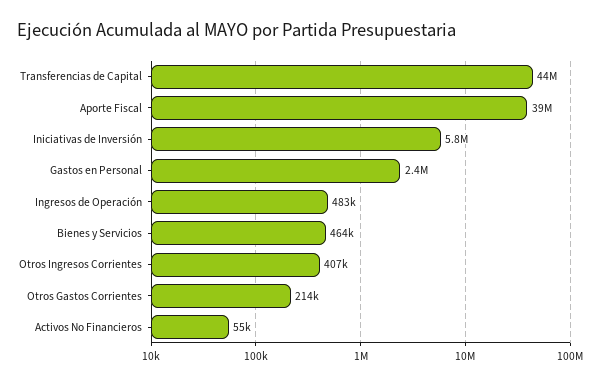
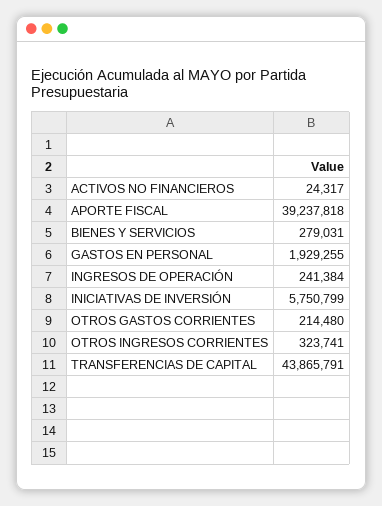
  {
    "Transferencias de Capital": 43865791,
    "Aporte Fiscal": 39237818,
    "Iniciativas de Inversión": 5750799,
-   "Gastos en Personal": 2400000,
+   "Gastos en Personal": 1929255,
-   "Ingresos de Operación": 483000,
+   "Ingresos de Operación": 241384,
-   "Bienes y Servicios": 464000,
+   "Bienes y Servicios": 279031,
-   "Otros Ingresos Corrientes": 407000,
+   "Otros Ingresos Corrientes": 323741,
    "Otros Gastos Corrientes": 214480,
-   "Activos No Financieros": 55000
+   "Activos No Financieros": 24317
  }

